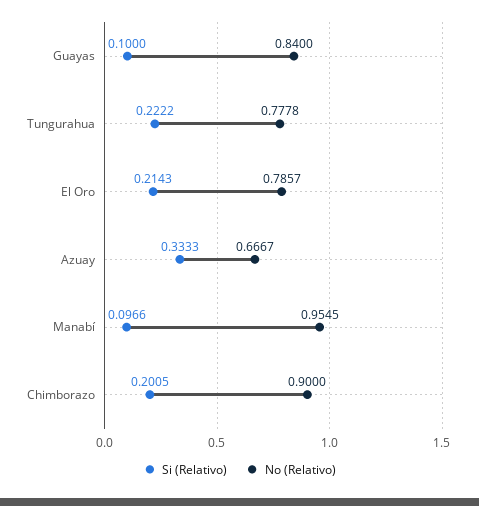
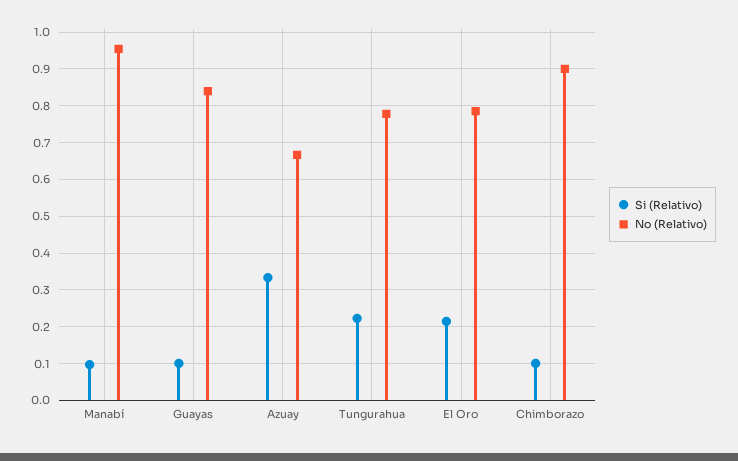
  {
    "Si (Relativo)": {
      "Guayas": 0.1,
      "Tungurahua": 0.2222,
      "El Oro": 0.2143,
      "Azuay": 0.3333,
      "Manabí": 0.0966,
-     "Chimborazo": 0.2005
+     "Chimborazo": 0.1
    },
    "No (Relativo)": {
      "Guayas": 0.84,
      "Tungurahua": 0.7778,
      "El Oro": 0.7857,
      "Azuay": 0.6667,
      "Manabí": 0.9545,
      "Chimborazo": 0.9
    }
  }

